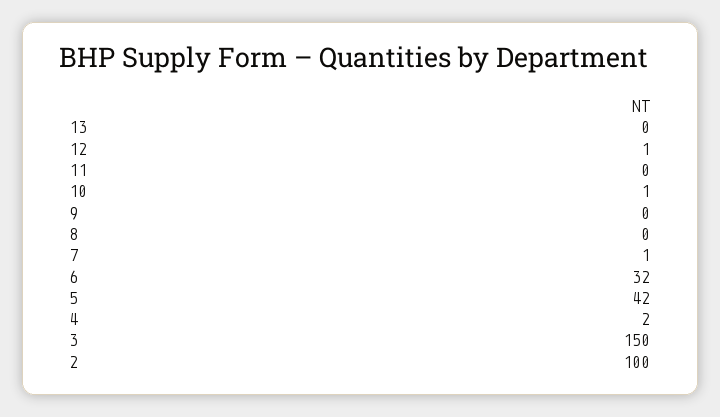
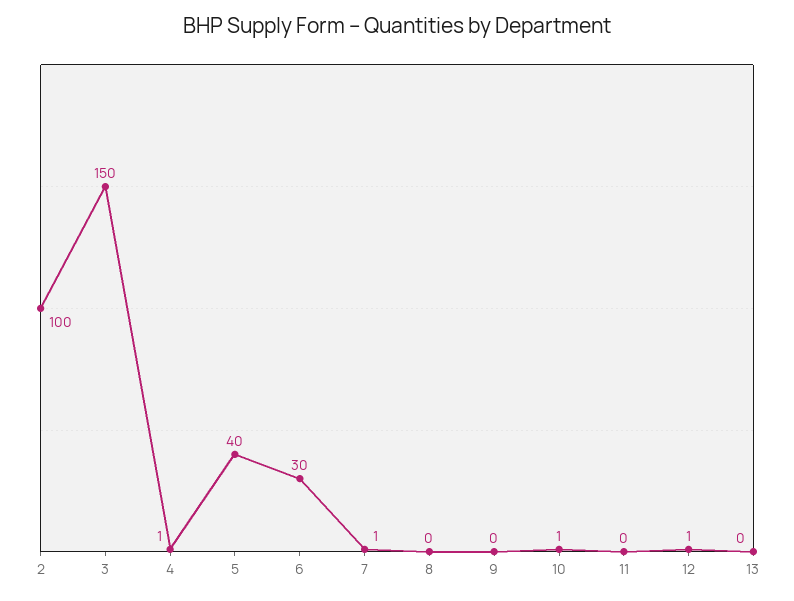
  {
    "13": 0,
    "12": 1,
    "11": 0,
    "10": 1,
    "9": 0,
    "8": 0,
    "7": 1,
-   "6": 32,
+   "6": 30,
-   "5": 42,
+   "5": 40,
-   "4": 2,
+   "4": 1,
    "3": 150,
    "2": 100
  }

